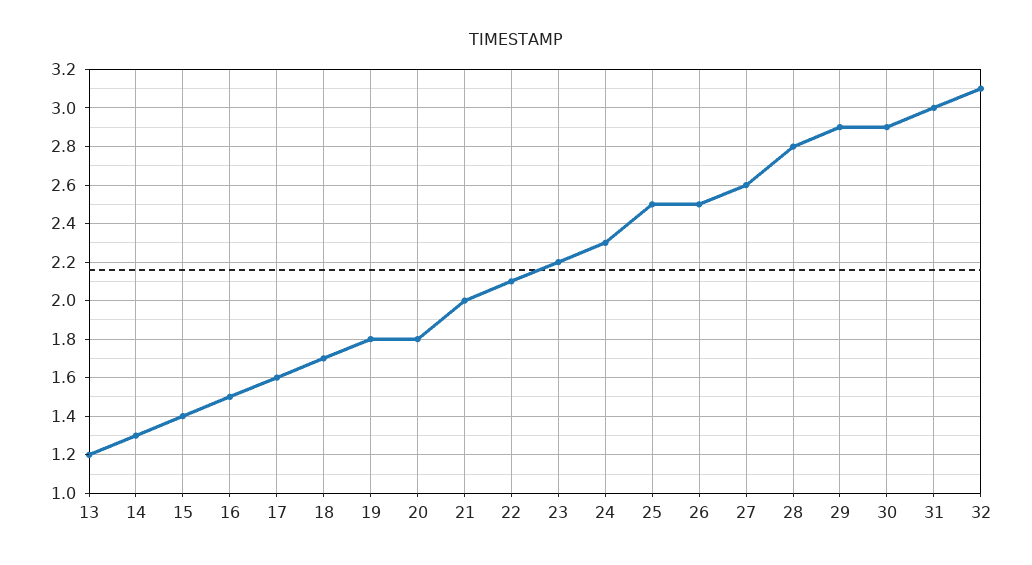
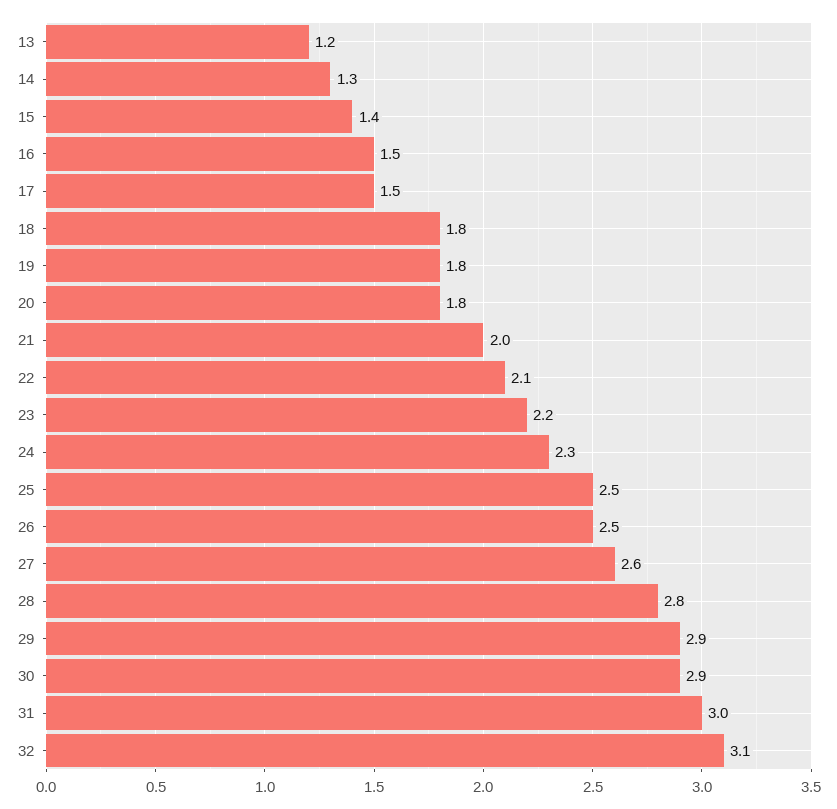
  {
    "13": 1.2,
    "14": 1.3,
    "15": 1.4,
    "16": 1.5,
-   "17": 1.6,
+   "17": 1.5,
-   "18": 1.7,
+   "18": 1.8,
    "19": 1.8,
    "20": 1.8,
    "21": 2,
    "22": 2.1,
    "23": 2.2,
    "24": 2.3,
    "25": 2.5,
    "26": 2.5,
    "27": 2.6,
    "28": 2.8,
    "29": 2.9,
    "30": 2.9,
    "31": 3,
    "32": 3.1
  }

